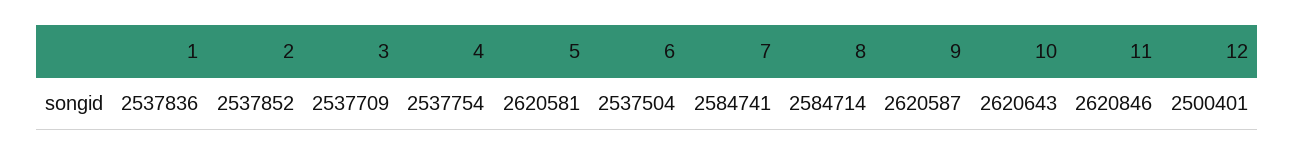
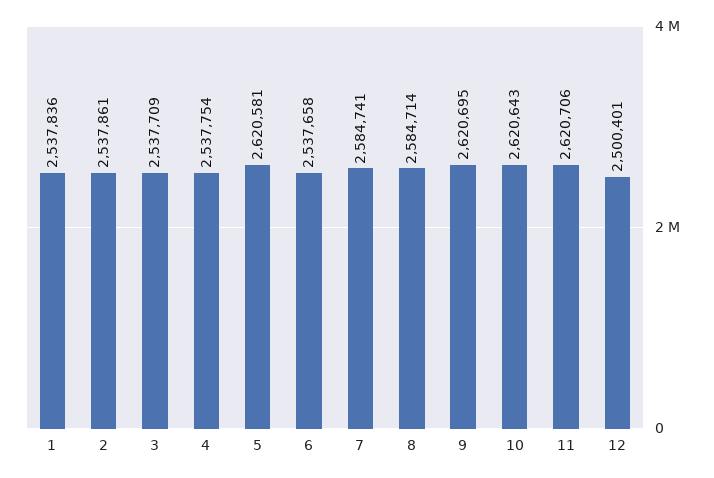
  {
    "1": 2537836,
-   "2": 2537852,
+   "2": 2537861,
    "3": 2537709,
    "4": 2537754,
    "5": 2620581,
-   "6": 2537504,
+   "6": 2537658,
    "7": 2584741,
    "8": 2584714,
-   "9": 2620587,
+   "9": 2620695,
    "10": 2620643,
-   "11": 2620846,
+   "11": 2620706,
    "12": 2500401
  }

